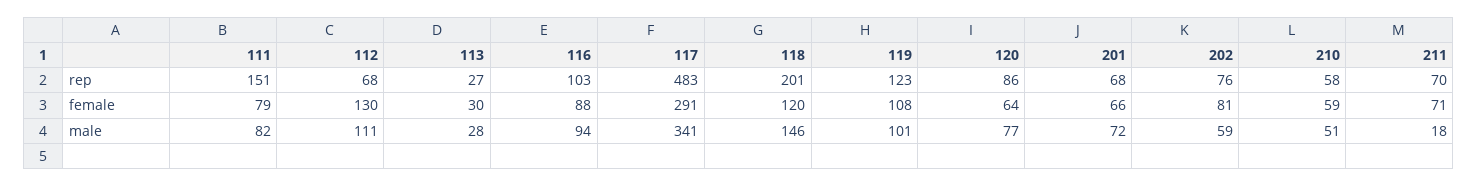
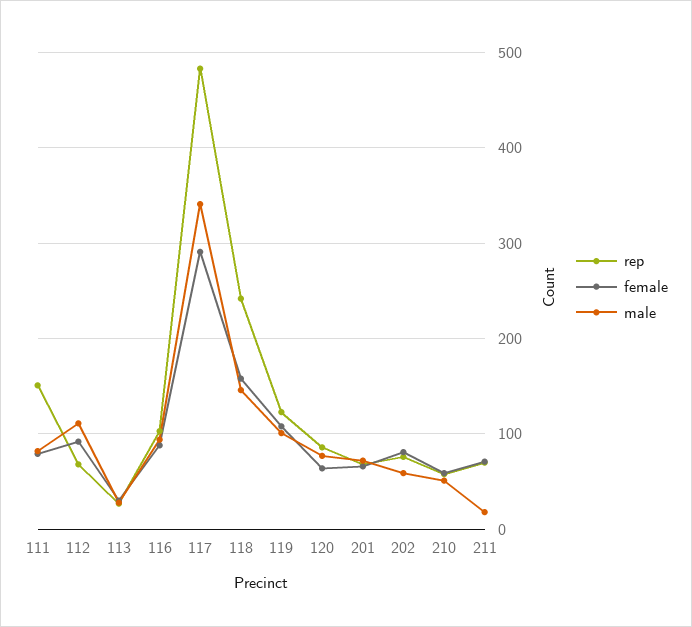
  {
    "rep": {
      "111": 151,
      "112": 68,
      "113": 27,
      "116": 103,
      "117": 483,
-     "118": 201,
+     "118": 240,
      "119": 123,
      "120": 86,
      "201": 68,
      "202": 76,
      "210": 58,
      "211": 70
    },
    "female": {
      "111": 79,
-     "112": 130,
+     "112": 90,
      "113": 30,
      "116": 88,
      "117": 291,
-     "118": 120,
+     "118": 160,
      "119": 108,
      "120": 64,
      "201": 66,
      "202": 81,
      "210": 59,
      "211": 71
    },
    "male": {
      "111": 82,
      "112": 111,
      "113": 28,
      "116": 94,
      "117": 341,
      "118": 146,
      "119": 101,
      "120": 77,
      "201": 72,
      "202": 59,
      "210": 51,
      "211": 18
    }
  }

